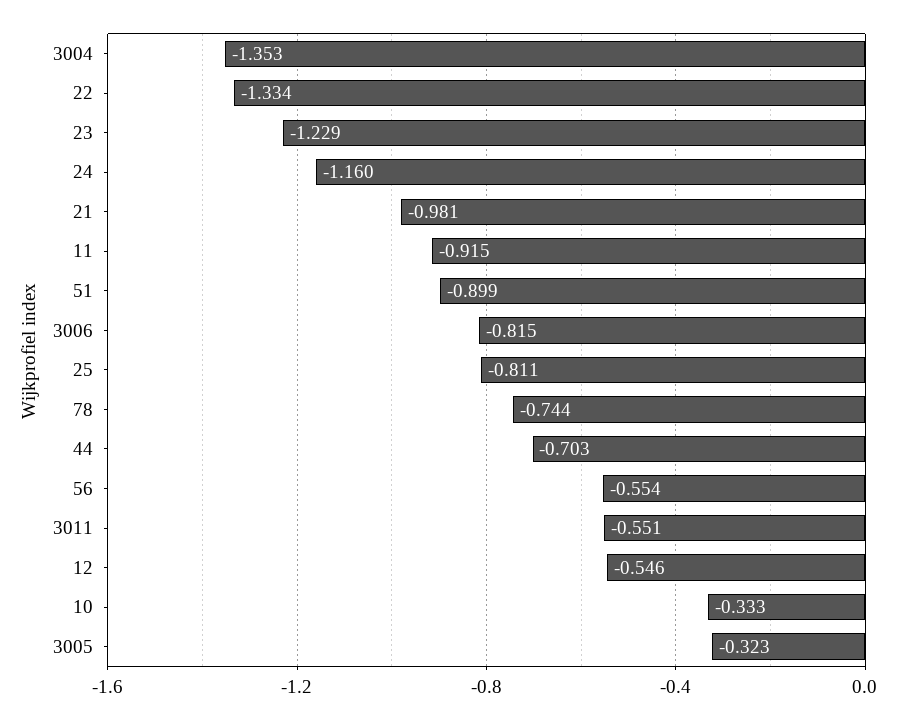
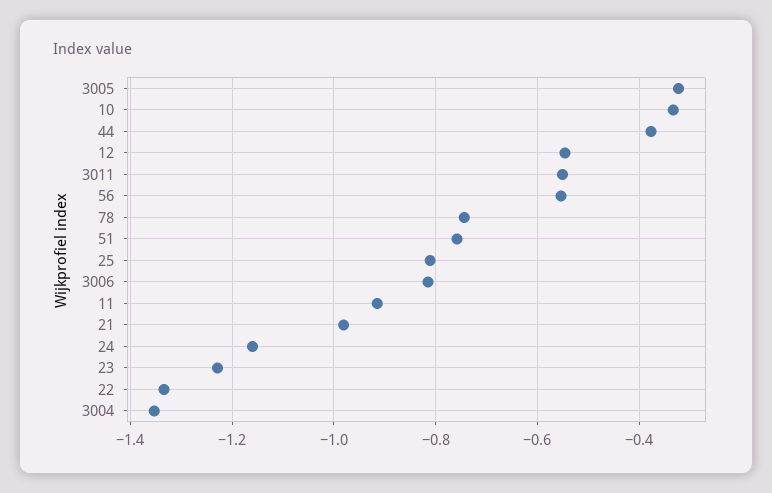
  {
    "3004": -1.353,
    "22": -1.334,
    "23": -1.229,
    "24": -1.16,
    "21": -0.981,
    "11": -0.915,
-   "51": -0.899,
+   "51": -0.76,
    "3006": -0.815,
    "25": -0.811,
    "78": -0.744,
-   "44": -0.703,
+   "44": -0.38,
    "56": -0.554,
    "3011": -0.551,
    "12": -0.546,
    "10": -0.333,
    "3005": -0.323
  }

